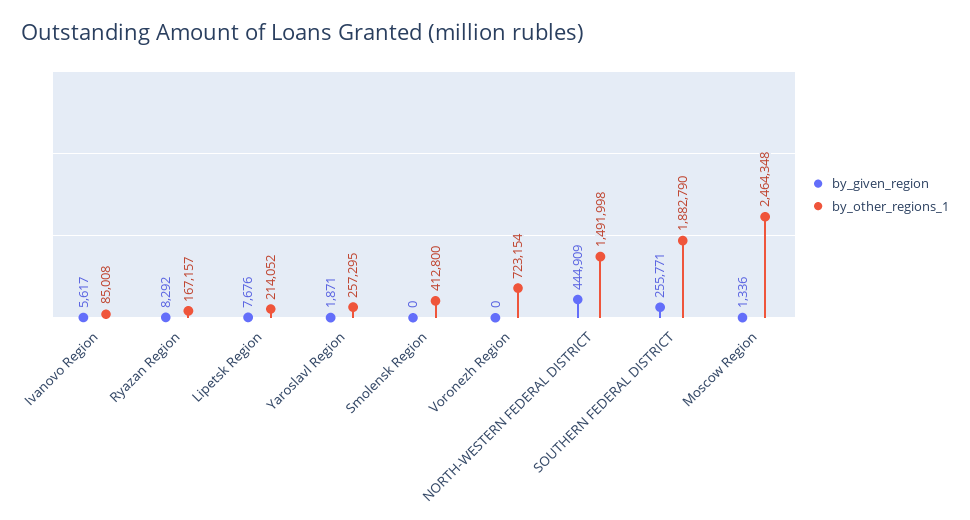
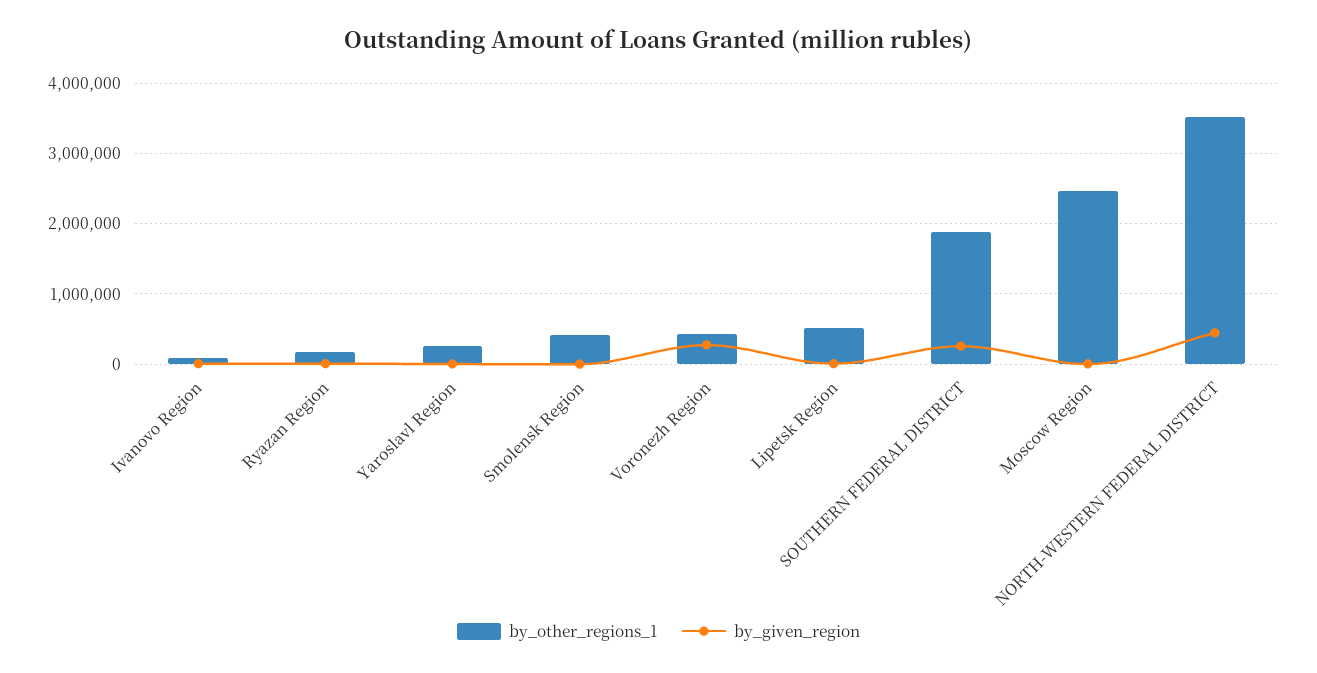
  {
    "by_given_region": {
      "Ivanovo Region": 5617,
      "Ryazan Region": 8292,
      "Lipetsk Region": 7676,
      "Yaroslavl Region": 1871,
      "Smolensk Region": 0,
-     "Voronezh Region": 0,
+     "Voronezh Region": 300000,
      "NORTH-WESTERN FEDERAL DISTRICT": 444909,
      "SOUTHERN FEDERAL DISTRICT": 255771,
      "Moscow Region": 1336
    },
    "by_other_regions_1": {
      "Ivanovo Region": 85008,
      "Ryazan Region": 167157,
-     "Lipetsk Region": 214052,
+     "Lipetsk Region": 500000,
      "Yaroslavl Region": 257295,
      "Smolensk Region": 412800,
-     "Voronezh Region": 723154,
+     "Voronezh Region": 400000,
-     "NORTH-WESTERN FEDERAL DISTRICT": 1491998,
+     "NORTH-WESTERN FEDERAL DISTRICT": 3500000,
      "SOUTHERN FEDERAL DISTRICT": 1882790,
      "Moscow Region": 2464348
    }
  }

